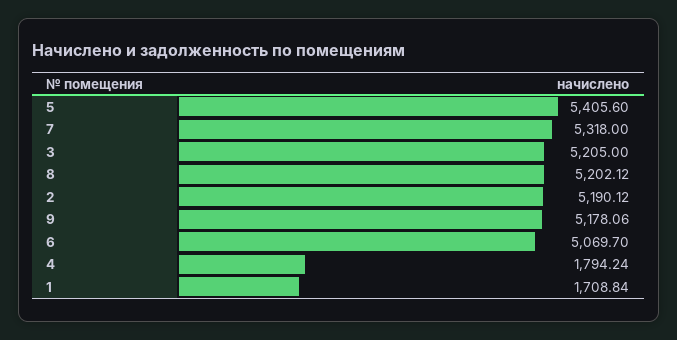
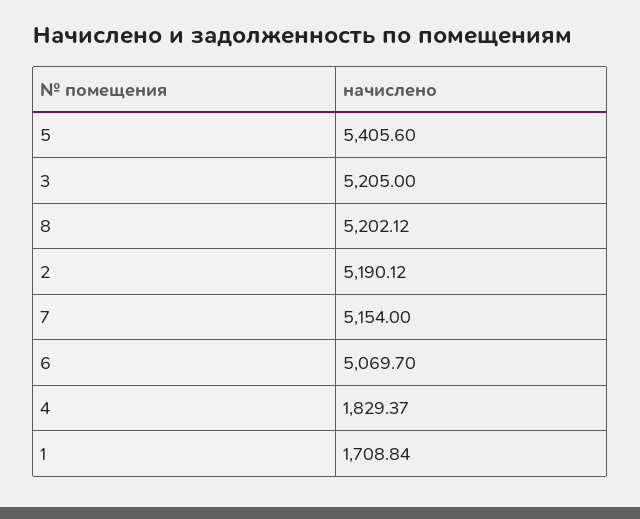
  {
    "5": 5405.6,
-   "7": 5318,
+   "7": 5154,
    "3": 5205,
    "8": 5202.12,
    "2": 5190.12,
-   "9": 5178.06,
    "6": 5069.7,
-   "4": 1794.24,
+   "4": 1829.37,
    "1": 1708.84
  }

